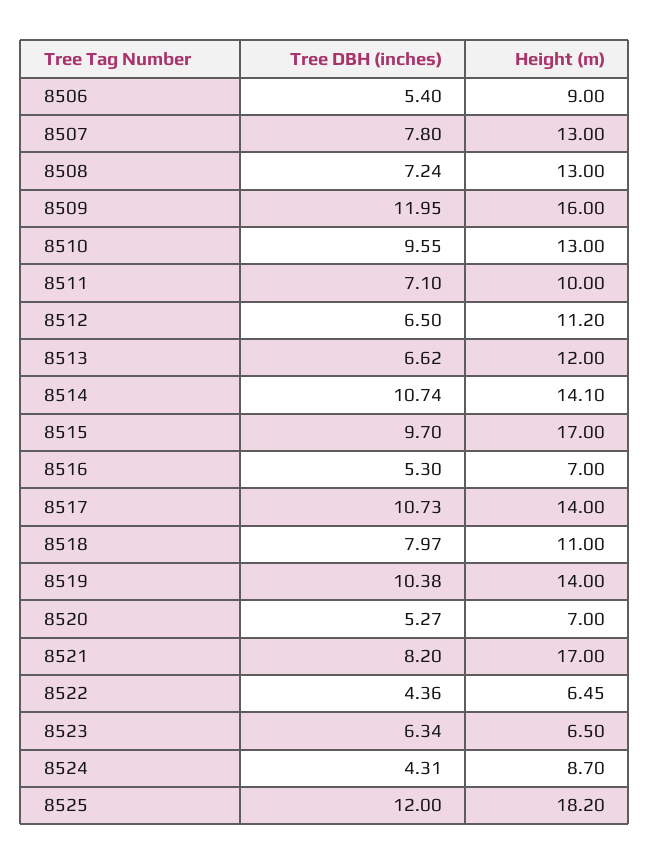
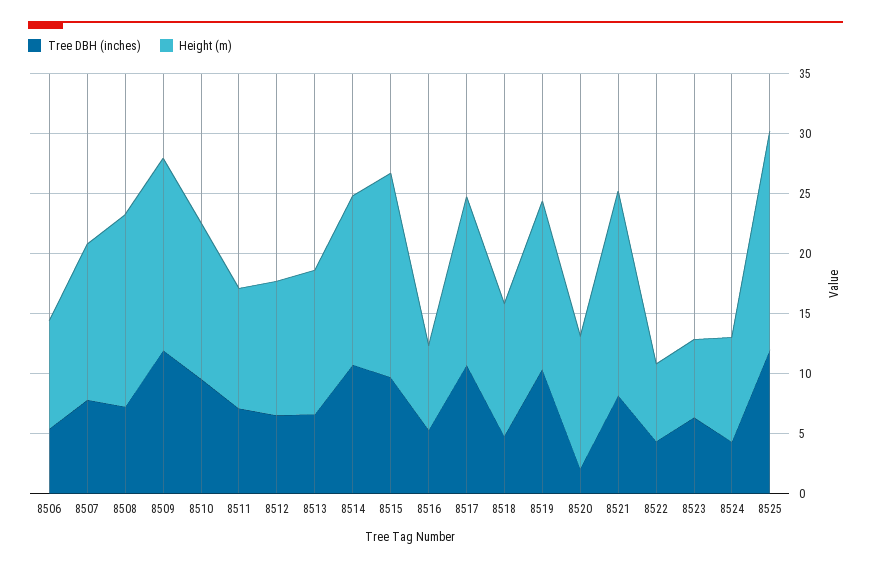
  {
    "Tree DBH (inches)": {
      "8506": 5.4,
      "8507": 7.8,
      "8508": 7.24,
      "8509": 11.95,
      "8510": 9.55,
      "8511": 7.1,
      "8512": 6.5,
      "8513": 6.62,
      "8514": 10.74,
      "8515": 9.7,
      "8516": 5.3,
      "8517": 10.73,
-     "8518": 7.97,
+     "8518": 5,
      "8519": 10.38,
-     "8520": 5.27,
+     "8520": 2,
      "8521": 8.2,
      "8522": 4.36,
      "8523": 6.34,
      "8524": 4.31,
      "8525": 12
    },
    "Height (m)": {
      "8506": 9,
      "8507": 13,
-     "8508": 13,
+     "8508": 16,
      "8509": 16,
      "8510": 13,
      "8511": 10,
      "8512": 11.2,
      "8513": 12,
      "8514": 14.1,
      "8515": 17,
      "8516": 7,
      "8517": 14,
      "8518": 11,
      "8519": 14,
-     "8520": 7,
+     "8520": 11,
      "8521": 17,
      "8522": 6.45,
      "8523": 6.5,
      "8524": 8.7,
      "8525": 18.2
    }
  }

